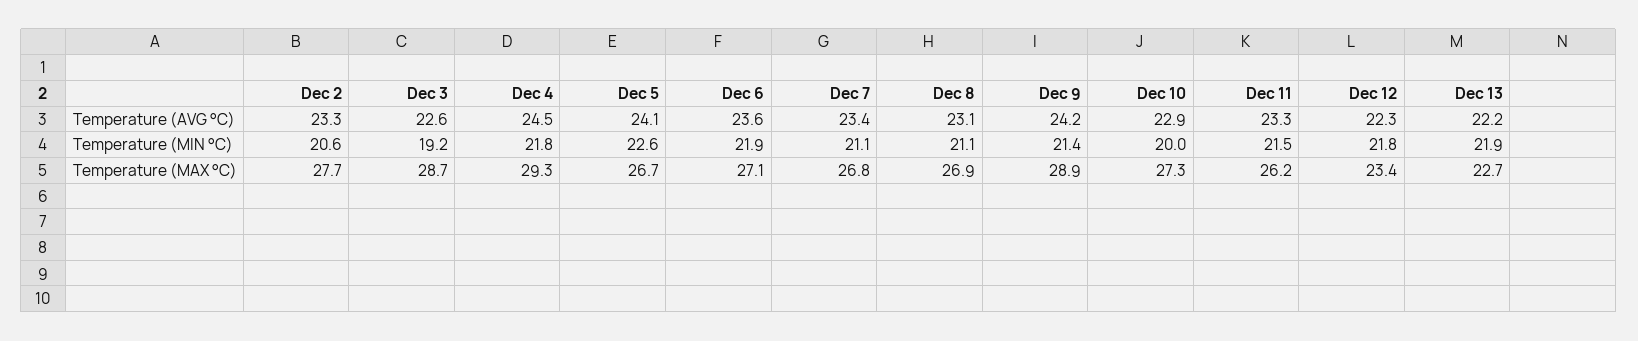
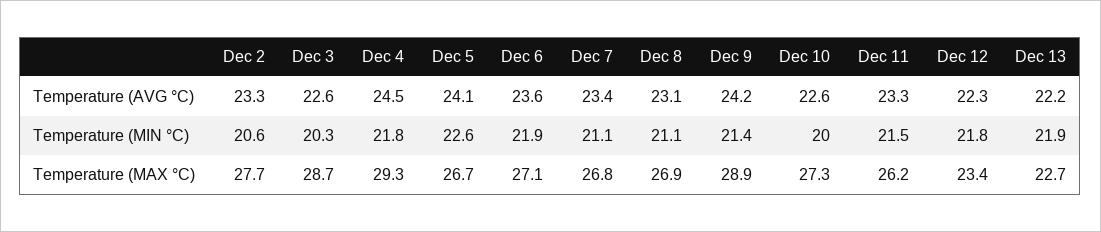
  {
    "Dec 2": {
      "Temperature (AVG °C)": 23.3,
      "Temperature (MIN °C)": 20.6,
      "Temperature (MAX °C)": 27.7
    },
    "Dec 3": {
      "Temperature (AVG °C)": 22.6,
-     "Temperature (MIN °C)": 19.2,
+     "Temperature (MIN °C)": 20.3,
      "Temperature (MAX °C)": 28.7
    },
    "Dec 4": {
      "Temperature (AVG °C)": 24.5,
      "Temperature (MIN °C)": 21.8,
      "Temperature (MAX °C)": 29.3
    },
    "Dec 5": {
      "Temperature (AVG °C)": 24.1,
      "Temperature (MIN °C)": 22.6,
      "Temperature (MAX °C)": 26.7
    },
    "Dec 6": {
      "Temperature (AVG °C)": 23.6,
      "Temperature (MIN °C)": 21.9,
      "Temperature (MAX °C)": 27.1
    },
    "Dec 7": {
      "Temperature (AVG °C)": 23.4,
      "Temperature (MIN °C)": 21.1,
      "Temperature (MAX °C)": 26.8
    },
    "Dec 8": {
      "Temperature (AVG °C)": 23.1,
      "Temperature (MIN °C)": 21.1,
      "Temperature (MAX °C)": 26.9
    },
    "Dec 9": {
      "Temperature (AVG °C)": 24.2,
      "Temperature (MIN °C)": 21.4,
      "Temperature (MAX °C)": 28.9
    },
    "Dec 10": {
-     "Temperature (AVG °C)": 22.9,
+     "Temperature (AVG °C)": 22.6,
      "Temperature (MIN °C)": 20,
      "Temperature (MAX °C)": 27.3
    },
    "Dec 11": {
      "Temperature (AVG °C)": 23.3,
      "Temperature (MIN °C)": 21.5,
      "Temperature (MAX °C)": 26.2
    },
    "Dec 12": {
      "Temperature (AVG °C)": 22.3,
      "Temperature (MIN °C)": 21.8,
      "Temperature (MAX °C)": 23.4
    },
    "Dec 13": {
      "Temperature (AVG °C)": 22.2,
      "Temperature (MIN °C)": 21.9,
      "Temperature (MAX °C)": 22.7
    }
  }

